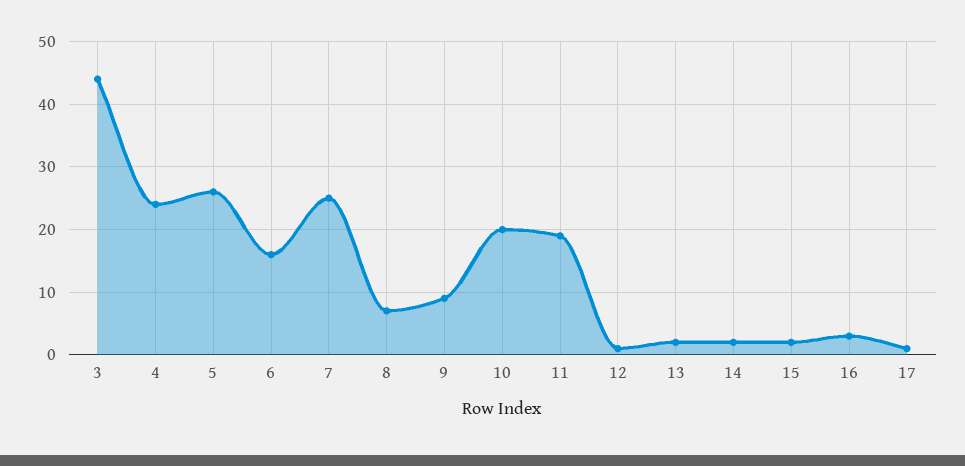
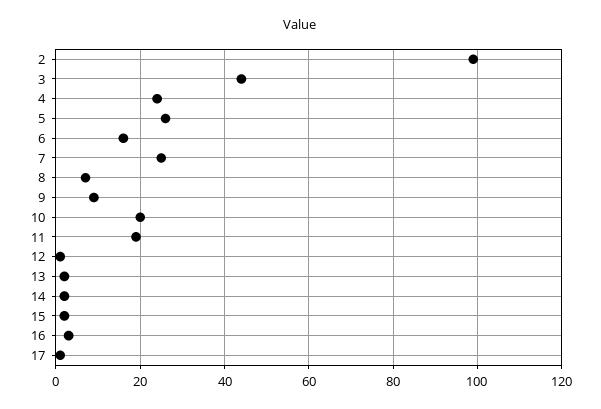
  {
    "3": 44,
    "4": 24,
    "5": 26,
    "6": 16,
    "7": 25,
    "8": 7,
    "9": 9,
    "10": 20,
    "11": 19,
    "12": 1,
    "13": 2,
    "14": 2,
    "15": 2,
    "16": 3,
-   "17": 1
+   "17": 1,
+   "2": 100
  }

